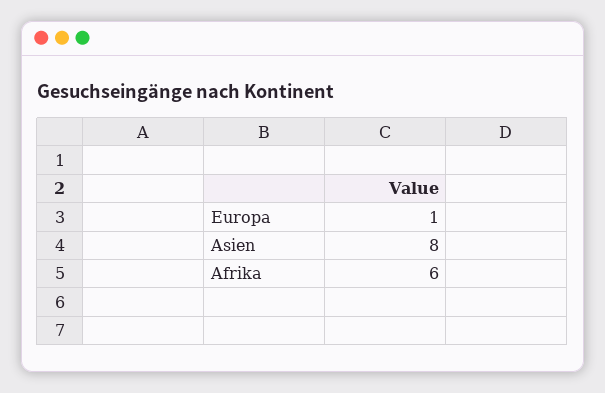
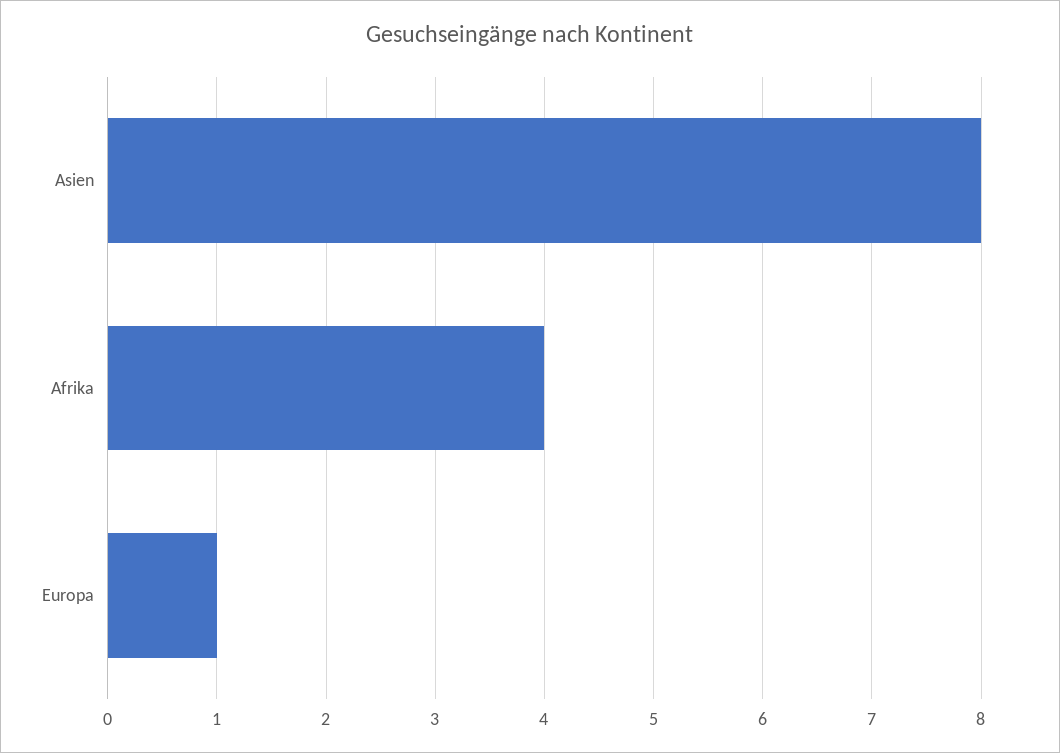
  {
    "Europa": 1,
    "Asien": 8,
-   "Afrika": 6
+   "Afrika": 4
  }

